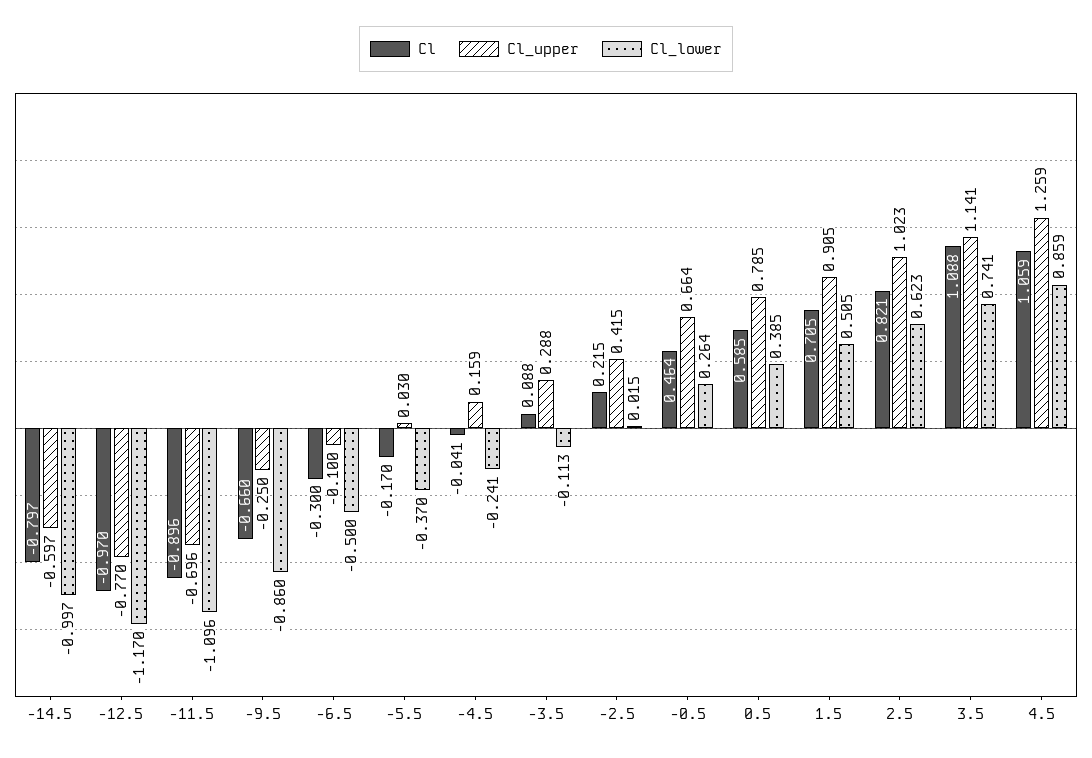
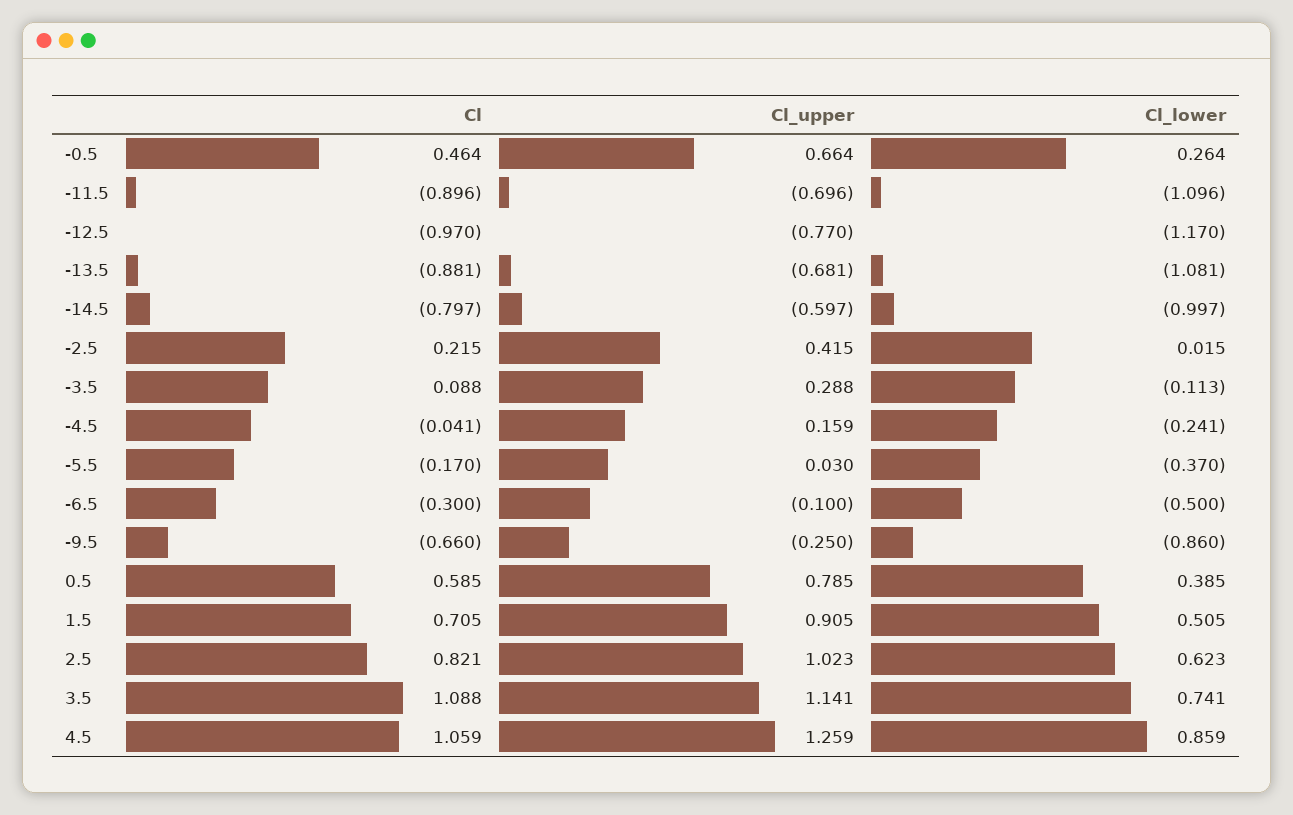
  {
    "Cl": {
      "-14.5": -0.797,
      "-12.5": -0.97,
      "-11.5": -0.896,
      "-9.5": -0.66,
      "-6.5": -0.3,
      "-5.5": -0.17,
      "-4.5": -0.041,
      "-3.5": 0.088,
      "-2.5": 0.215,
      "-0.5": 0.464,
      "0.5": 0.585,
      "1.5": 0.705,
      "2.5": 0.821,
      "3.5": 1.088,
-     "4.5": 1.059
+     "4.5": 1.059,
+     "-13.5": -0.881
    },
    "Cl_upper": {
      "-14.5": -0.597,
      "-12.5": -0.77,
      "-11.5": -0.696,
      "-9.5": -0.25,
      "-6.5": -0.1,
      "-5.5": 0.03,
      "-4.5": 0.159,
      "-3.5": 0.288,
      "-2.5": 0.415,
      "-0.5": 0.664,
      "0.5": 0.785,
      "1.5": 0.905,
      "2.5": 1.023,
      "3.5": 1.141,
-     "4.5": 1.259
+     "4.5": 1.259,
+     "-13.5": -0.681
    },
    "Cl_lower": {
      "-14.5": -0.997,
      "-12.5": -1.17,
      "-11.5": -1.096,
      "-9.5": -0.86,
      "-6.5": -0.5,
      "-5.5": -0.37,
      "-4.5": -0.241,
      "-3.5": -0.113,
      "-2.5": 0.015,
      "-0.5": 0.264,
      "0.5": 0.385,
      "1.5": 0.505,
      "2.5": 0.623,
      "3.5": 0.741,
-     "4.5": 0.859
+     "4.5": 0.859,
+     "-13.5": -1.081
    }
  }

